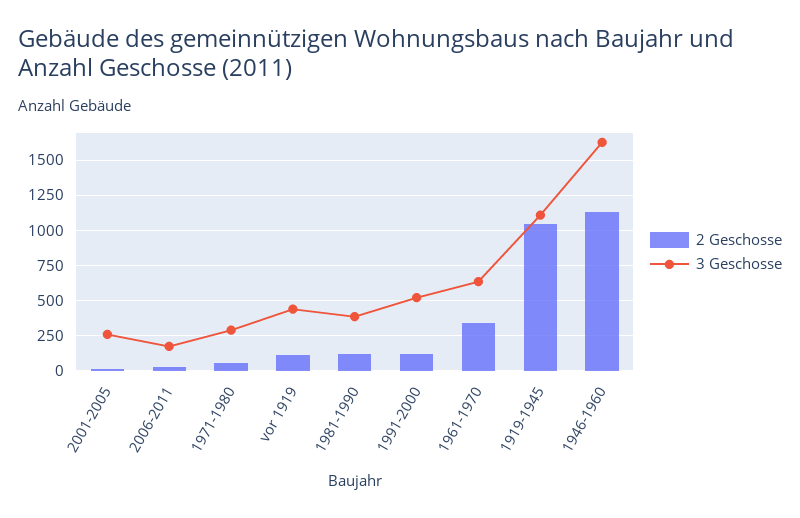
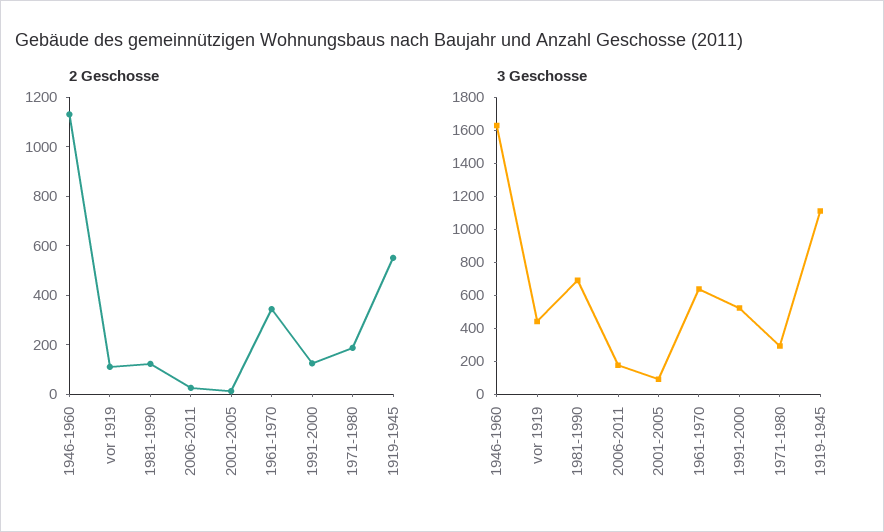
  {
    "2 Geschosse": {
      "2001-2005": 0,
      "2006-2011": 50,
-     "1971-1980": 50,
+     "1971-1980": 200,
      "vor 1919": 100,
      "1981-1990": 100,
      "1991-2000": 100,
      "1961-1970": 350,
-     "1919-1945": 1050,
+     "1919-1945": 550,
      "1946-1960": 1150
    },
    "3 Geschosse": {
-     "2001-2005": 250,
+     "2001-2005": 100,
      "2006-2011": 200,
      "1971-1980": 300,
      "vor 1919": 450,
-     "1981-1990": 400,
+     "1981-1990": 700,
      "1991-2000": 500,
      "1961-1970": 650,
      "1919-1945": 1100,
      "1946-1960": 1650
    }
  }

